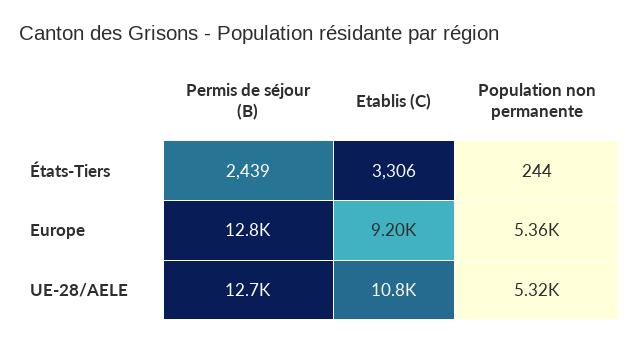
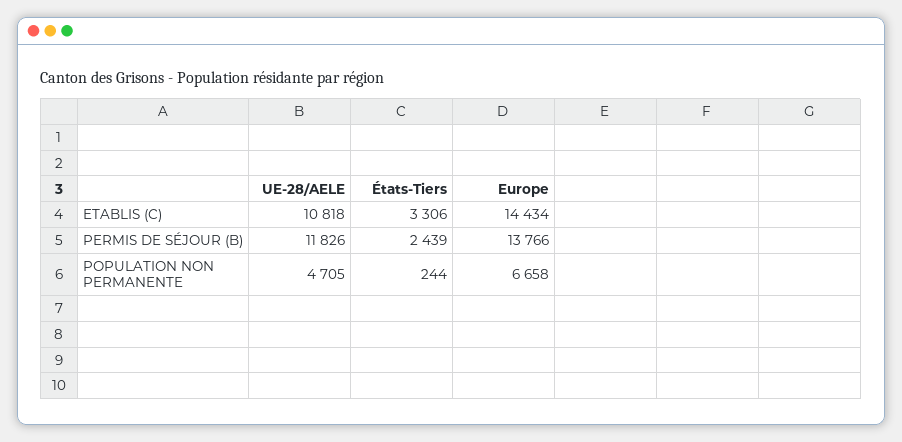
  {
    "Permis de séjour (B)": {
      "États-Tiers": 2439,
-     "Europe": 12800,
+     "Europe": 13766,
-     "UE-28/AELE": 12700
+     "UE-28/AELE": 11826
    },
    "Etablis (C)": {
      "États-Tiers": 3306,
-     "Europe": 9200,
+     "Europe": 14434,
      "UE-28/AELE": 10818
    },
    "Population non permanente": {
      "États-Tiers": 244,
-     "Europe": 5360,
+     "Europe": 6658,
-     "UE-28/AELE": 5320
+     "UE-28/AELE": 4705
    }
  }

